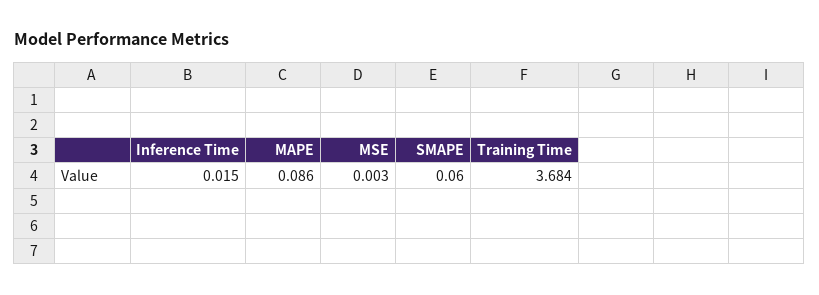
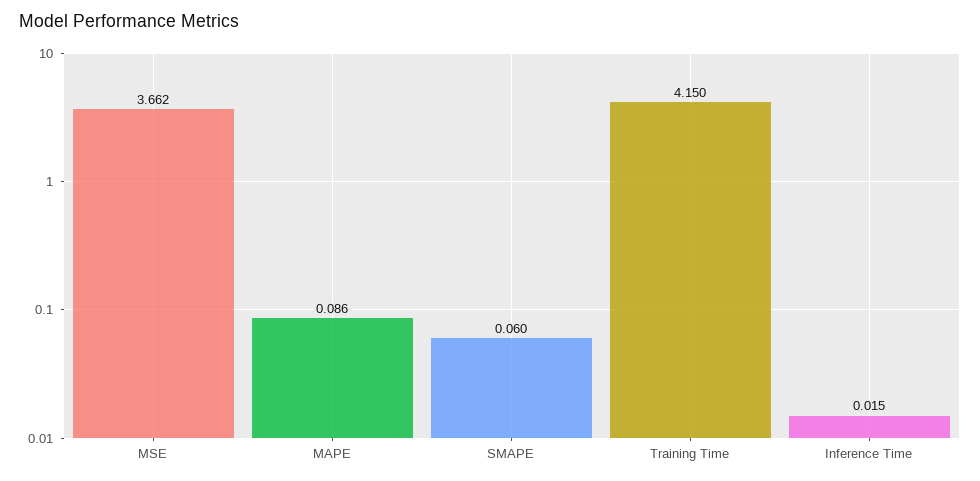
  {
    "Inference Time": 0.015,
    "MAPE": 0.086,
-   "MSE": 0.003,
+   "MSE": 3.662,
    "SMAPE": 0.06,
-   "Training Time": 3.684
+   "Training Time": 4.15
  }

